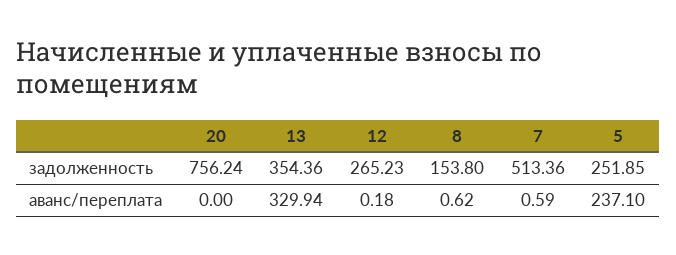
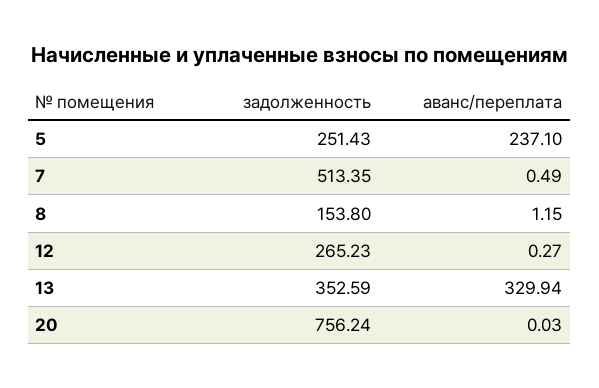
  {
    "20": {
      "задолженность": 756.24,
-     "аванс/переплата": 0
+     "аванс/переплата": 0.03
    },
    "13": {
-     "задолженность": 354.36,
+     "задолженность": 352.59,
      "аванс/переплата": 329.94
    },
    "12": {
      "задолженность": 265.23,
-     "аванс/переплата": 0.18
+     "аванс/переплата": 0.27
    },
    "8": {
      "задолженность": 153.8,
-     "аванс/переплата": 0.62
+     "аванс/переплата": 1.15
    },
    "7": {
-     "задолженность": 513.36,
+     "задолженность": 513.35,
-     "аванс/переплата": 0.59
+     "аванс/переплата": 0.49
    },
    "5": {
-     "задолженность": 251.85,
+     "задолженность": 251.43,
      "аванс/переплата": 237.1
    }
  }

